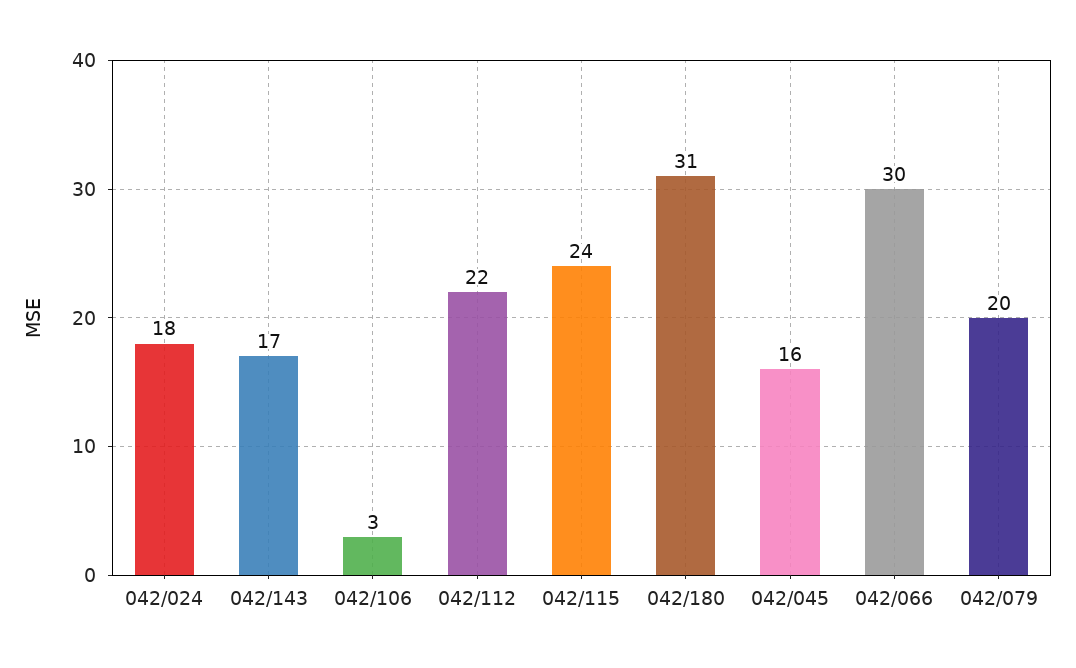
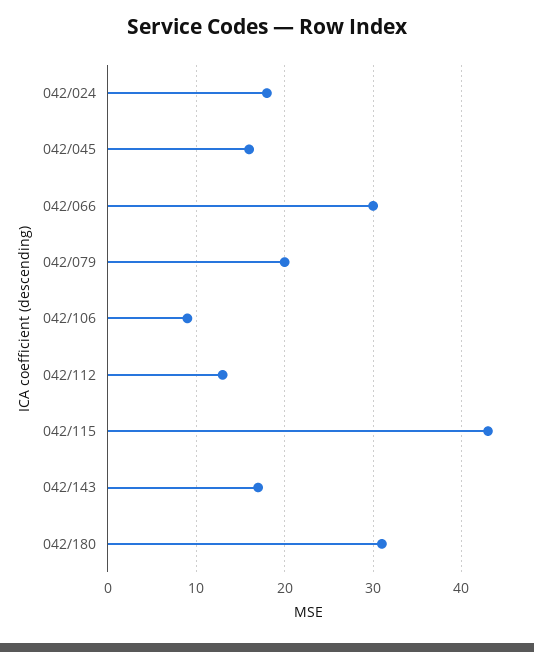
  {
    "042/024": 18,
    "042/143": 17,
-   "042/106": 3,
+   "042/106": 9,
-   "042/112": 22,
+   "042/112": 13,
-   "042/115": 24,
+   "042/115": 43,
    "042/180": 31,
    "042/045": 16,
    "042/066": 30,
    "042/079": 20
  }

